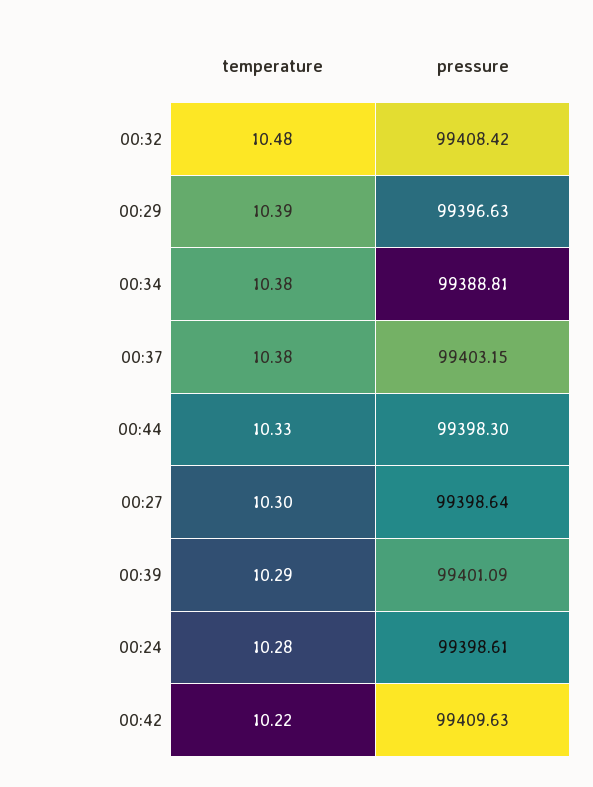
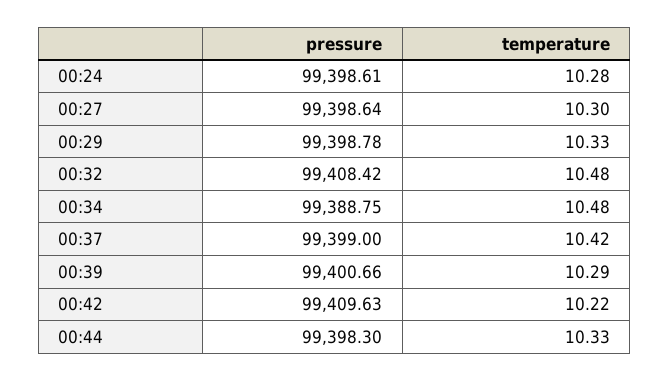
  {
    "temperature": {
      "00:32": 10.48,
-     "00:29": 10.39,
+     "00:29": 10.33,
-     "00:34": 10.38,
+     "00:34": 10.48,
-     "00:37": 10.38,
+     "00:37": 10.42,
      "00:44": 10.33,
      "00:27": 10.3,
      "00:39": 10.29,
      "00:24": 10.28,
      "00:42": 10.22
    },
    "pressure": {
      "00:32": 99408.42,
-     "00:29": 99396.63,
+     "00:29": 99398.78,
-     "00:34": 99388.81,
+     "00:34": 99388.75,
-     "00:37": 99403.15,
+     "00:37": 99399,
      "00:44": 99398.3,
      "00:27": 99398.64,
-     "00:39": 99401.09,
+     "00:39": 99400.66,
      "00:24": 99398.61,
      "00:42": 99409.63
    }
  }

